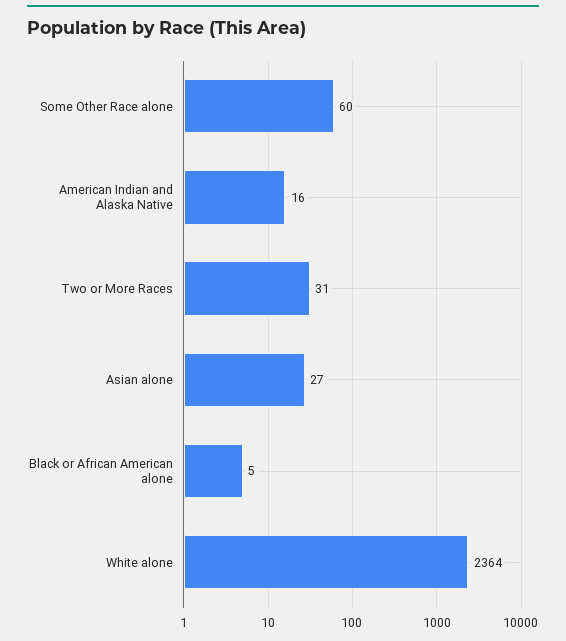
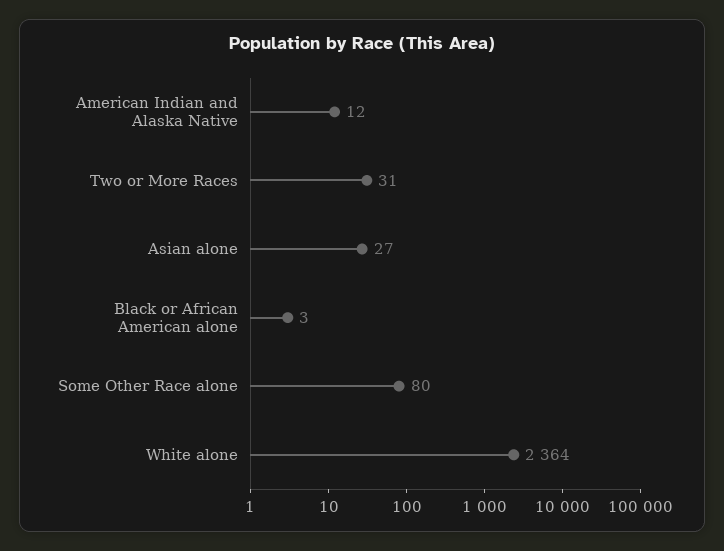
  {
-   "Some Other Race alone": 60,
+   "Some Other Race alone": 80,
-   "American Indian and Alaska Native": 16,
+   "American Indian and Alaska Native": 12,
    "Two or More Races": 31,
    "Asian alone": 27,
-   "Black or African American alone": 5,
+   "Black or African American alone": 3,
    "White alone": 2364
  }

